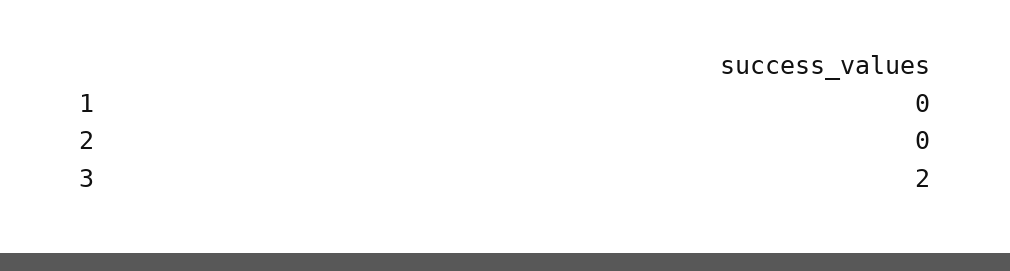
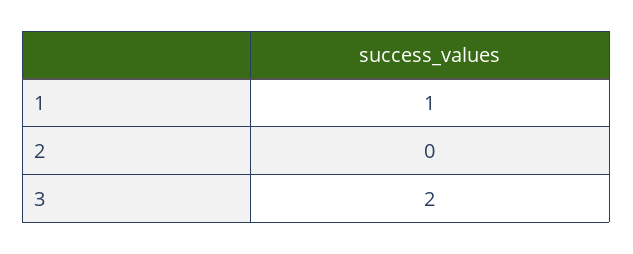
  {
-   "1": 0,
+   "1": 1,
    "2": 0,
    "3": 2
  }

